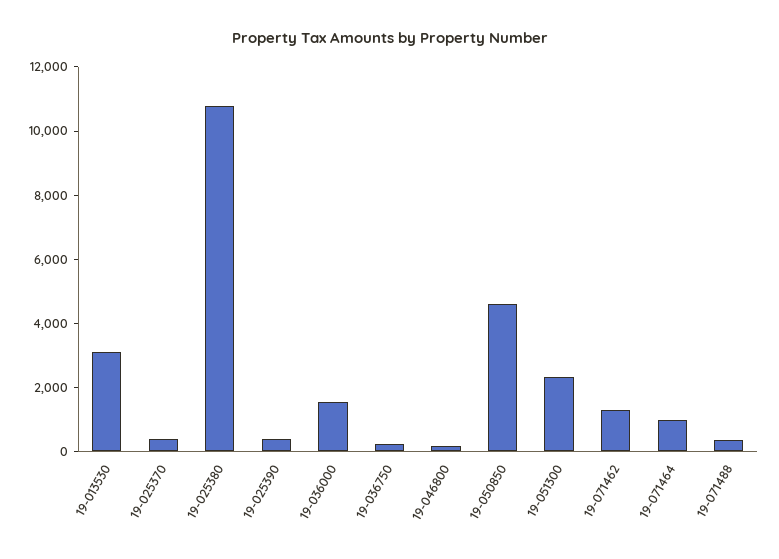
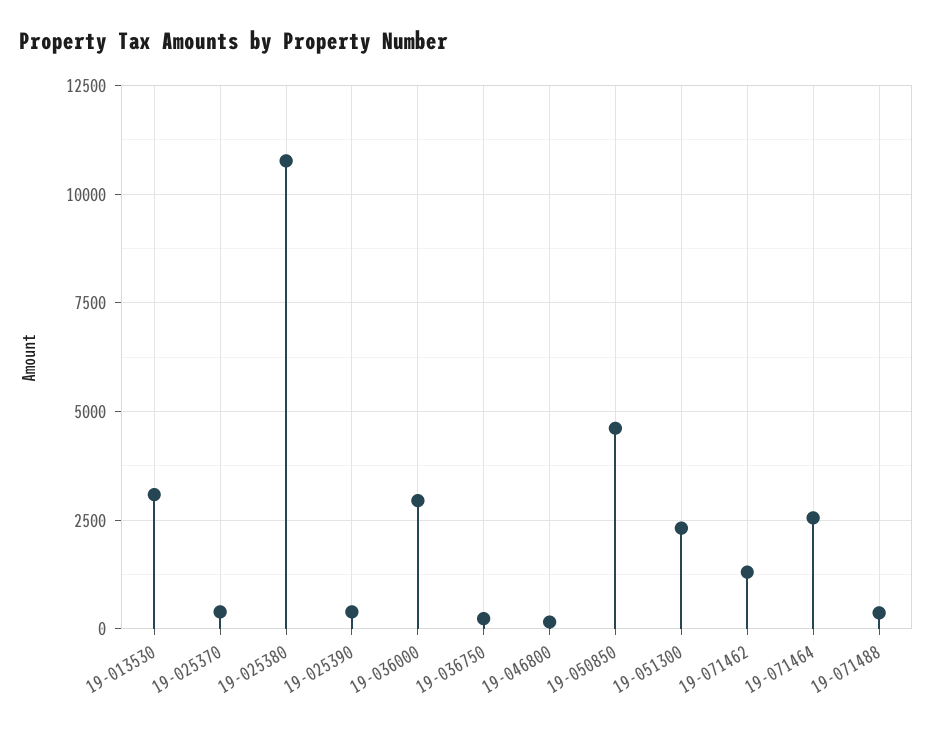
  {
    "19-013530": 3000,
    "19-025370": 500,
    "19-025380": 10750,
    "19-025390": 500,
-   "19-036000": 1500,
+   "19-036000": 3000,
    "19-036750": 250,
    "19-046800": 250,
    "19-050850": 4500,
    "19-051300": 2250,
    "19-071462": 1250,
-   "19-071464": 1000,
+   "19-071464": 2500,
    "19-071488": 250
  }

